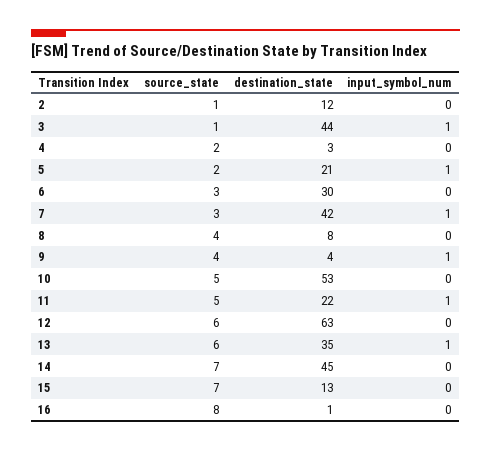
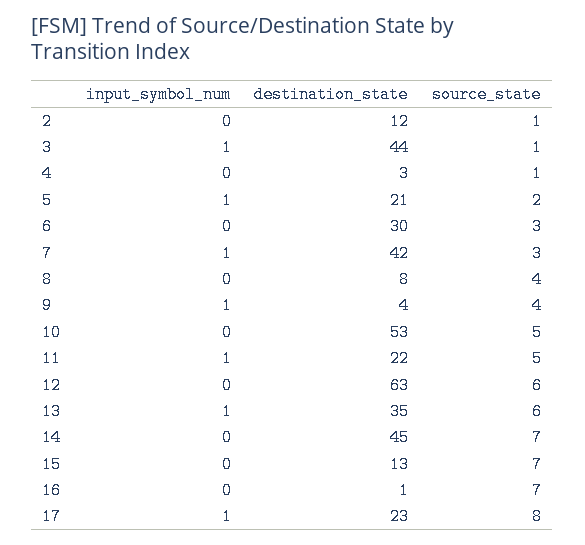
  {
    "source_state": {
      "2": 1,
      "3": 1,
-     "4": 2,
+     "4": 1,
      "5": 2,
      "6": 3,
      "7": 3,
      "8": 4,
      "9": 4,
      "10": 5,
      "11": 5,
      "12": 6,
      "13": 6,
      "14": 7,
      "15": 7,
-     "16": 8
+     "16": 7,
+     "17": 8
    },
    "destination_state": {
      "2": 12,
      "3": 44,
      "4": 3,
      "5": 21,
      "6": 30,
      "7": 42,
      "8": 8,
      "9": 4,
      "10": 53,
      "11": 22,
      "12": 63,
      "13": 35,
      "14": 45,
      "15": 13,
-     "16": 1
+     "16": 1,
+     "17": 23
    },
    "input_symbol_num": {
      "2": 0,
      "3": 1,
      "4": 0,
      "5": 1,
      "6": 0,
      "7": 1,
      "8": 0,
      "9": 1,
      "10": 0,
      "11": 1,
      "12": 0,
      "13": 1,
      "14": 0,
      "15": 0,
-     "16": 0
+     "16": 0,
+     "17": 1
    }
  }

